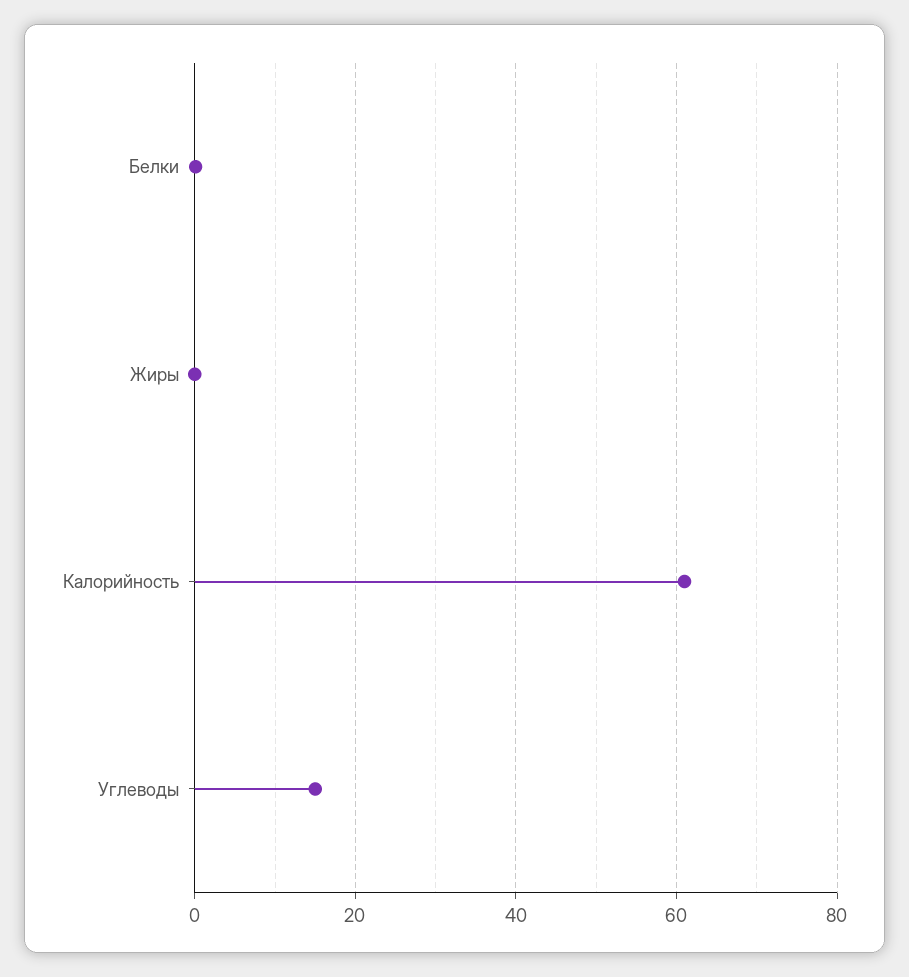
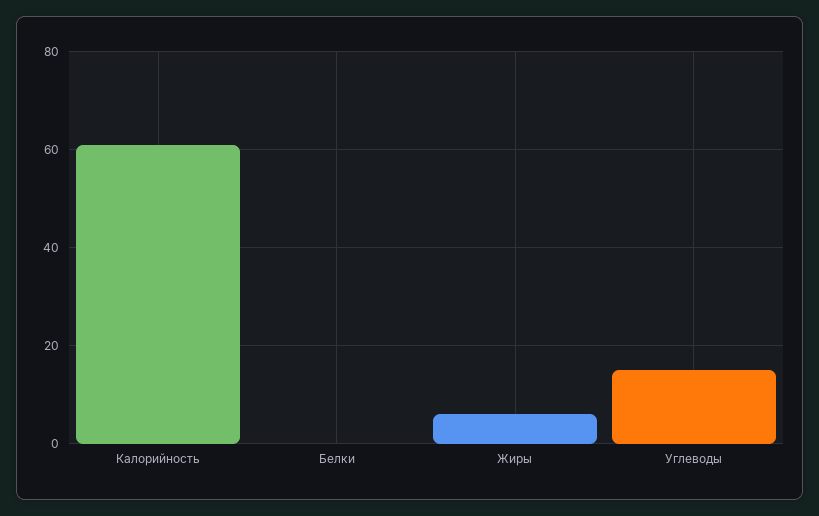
  {
    "Белки": 0,
-   "Жиры": 0,
+   "Жиры": 6,
    "Калорийность": 62,
    "Углеводы": 16
  }

